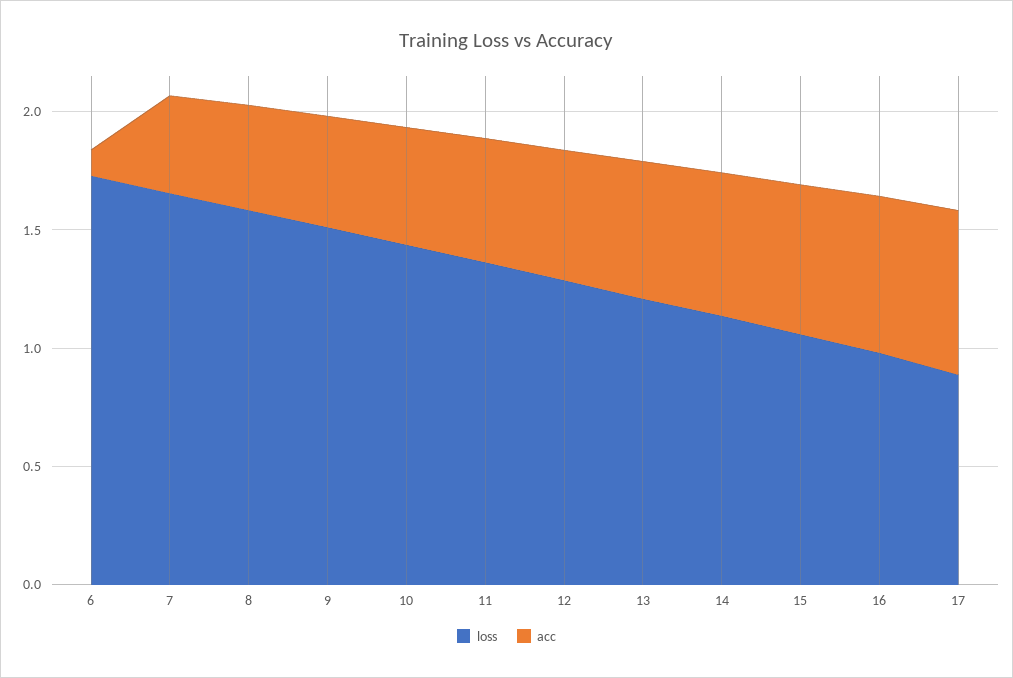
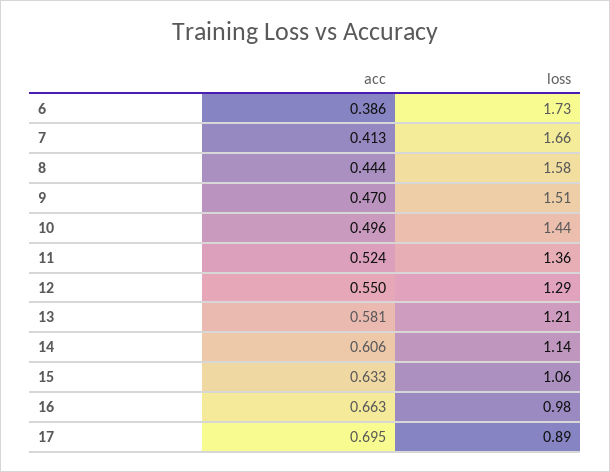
  {
    "loss": {
      "6": 1.73,
      "7": 1.66,
      "8": 1.58,
      "9": 1.51,
      "10": 1.44,
      "11": 1.36,
      "12": 1.29,
      "13": 1.21,
      "14": 1.14,
      "15": 1.06,
      "16": 0.98,
      "17": 0.89
    },
    "acc": {
-     "6": 0.1,
+     "6": 0.386,
      "7": 0.413,
      "8": 0.444,
      "9": 0.47,
      "10": 0.496,
      "11": 0.524,
      "12": 0.55,
      "13": 0.581,
      "14": 0.606,
      "15": 0.633,
      "16": 0.663,
      "17": 0.695
    }
  }

